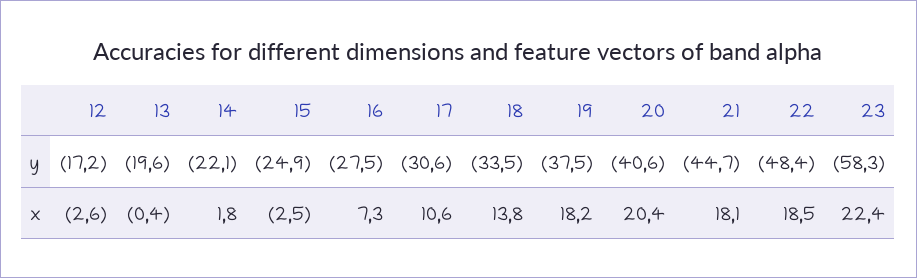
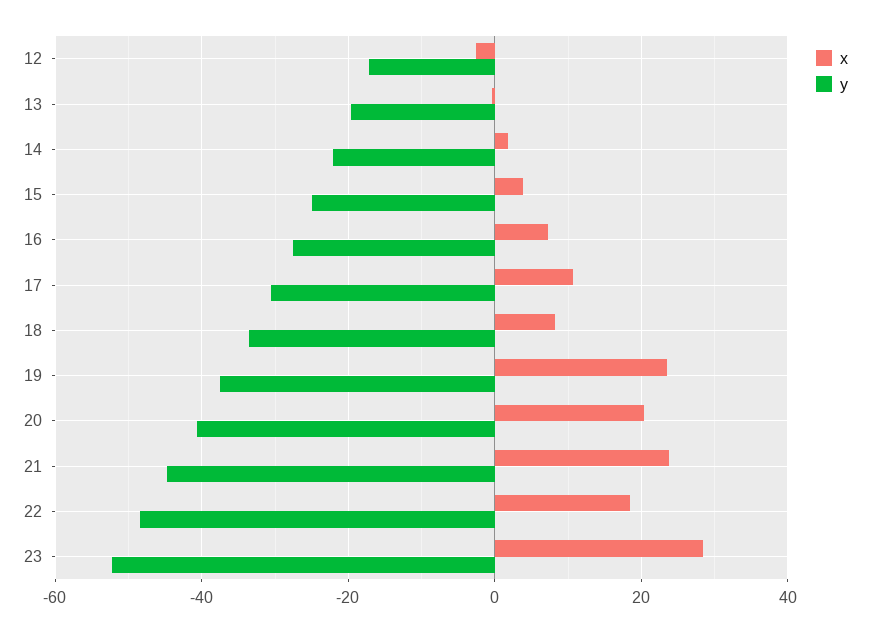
  {
    "y": {
      "12": -17.2,
      "13": -19.6,
      "14": -22.1,
      "15": -24.9,
      "16": -27.5,
      "17": -30.6,
      "18": -33.5,
      "19": -37.5,
      "20": -40.6,
      "21": -44.7,
      "22": -48.4,
-     "23": -58.3
+     "23": -52
    },
    "x": {
      "12": -2.6,
      "13": -0.4,
      "14": 1.8,
-     "15": -2.5,
+     "15": 4,
      "16": 7.3,
      "17": 10.6,
-     "18": 13.8,
+     "18": 8,
-     "19": 18.2,
+     "19": 24,
      "20": 20.4,
-     "21": 18.1,
+     "21": 24,
      "22": 18.5,
-     "23": 22.4
+     "23": 28
    }
  }

